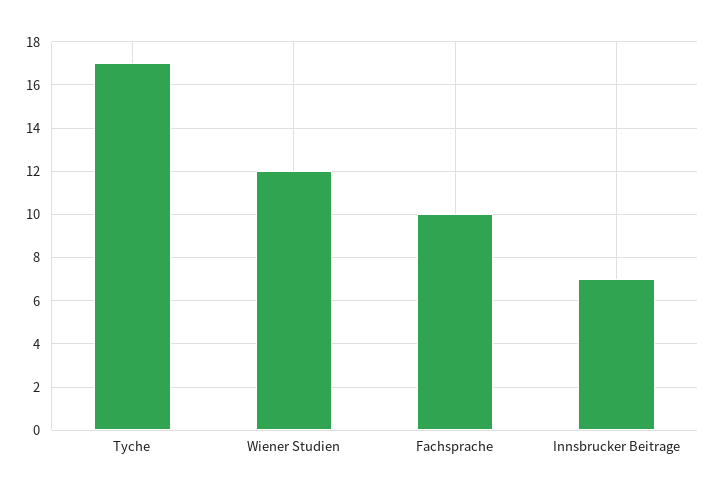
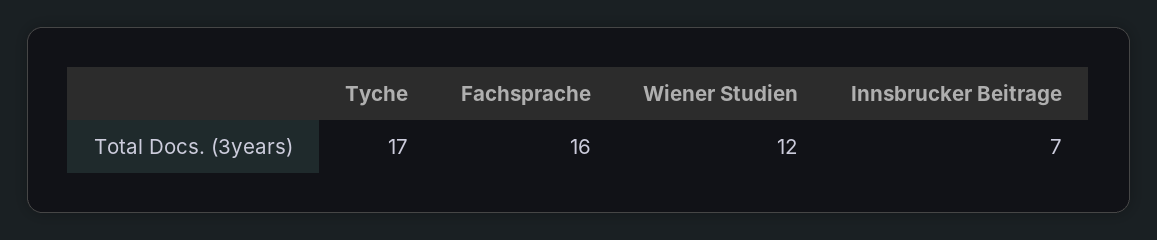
  {
    "Tyche": 17,
    "Wiener Studien": 12,
-   "Fachsprache": 10,
+   "Fachsprache": 16,
    "Innsbrucker Beitrage": 7
  }

